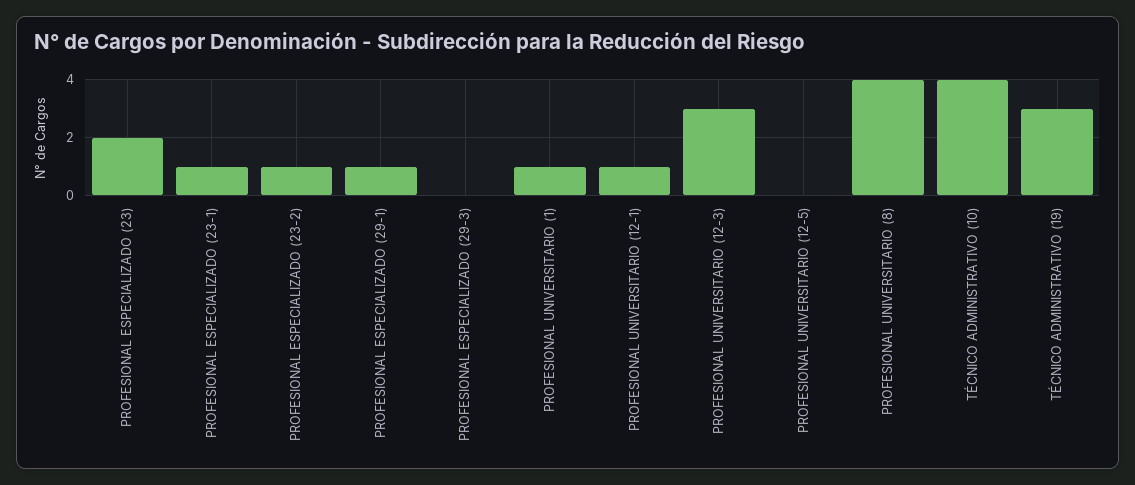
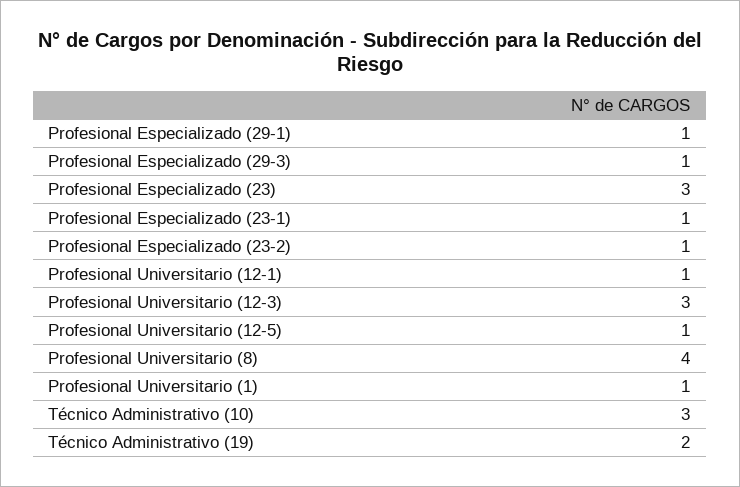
  {
-   "PROFESIONAL ESPECIALIZADO (23)": 2,
+   "PROFESIONAL ESPECIALIZADO (23)": 3,
    "PROFESIONAL ESPECIALIZADO (23-1)": 1,
    "PROFESIONAL ESPECIALIZADO (23-2)": 1,
    "PROFESIONAL ESPECIALIZADO (29-1)": 1,
-   "PROFESIONAL ESPECIALIZADO (29-3)": 0,
+   "PROFESIONAL ESPECIALIZADO (29-3)": 1,
    "PROFESIONAL UNIVERSITARIO (1)": 1,
    "PROFESIONAL UNIVERSITARIO (12-1)": 1,
    "PROFESIONAL UNIVERSITARIO (12-3)": 3,
-   "PROFESIONAL UNIVERSITARIO (12-5)": 0,
+   "PROFESIONAL UNIVERSITARIO (12-5)": 1,
    "PROFESIONAL UNIVERSITARIO (8)": 4,
-   "TÉCNICO ADMINISTRATIVO (10)": 4,
+   "TÉCNICO ADMINISTRATIVO (10)": 3,
-   "TÉCNICO ADMINISTRATIVO (19)": 3
+   "TÉCNICO ADMINISTRATIVO (19)": 2
  }

